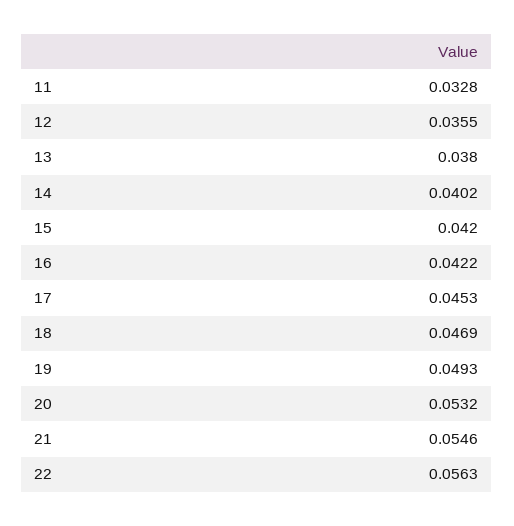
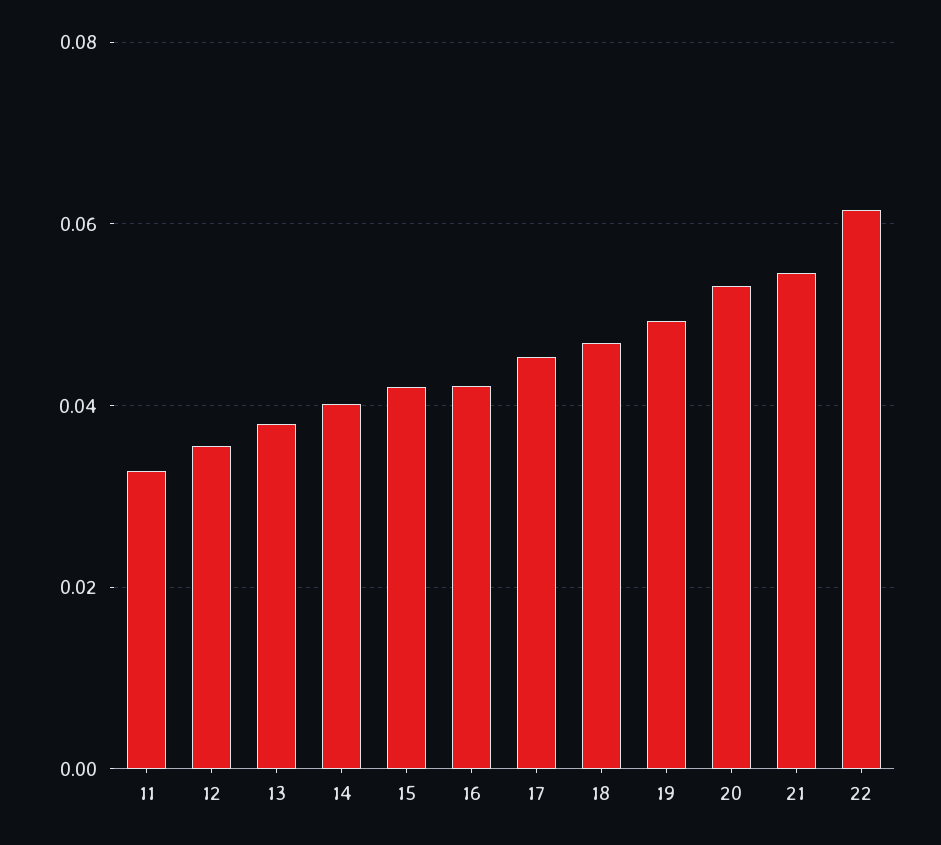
  {
    "11": 0.0328,
    "12": 0.0355,
    "13": 0.038,
    "14": 0.0402,
    "15": 0.042,
    "16": 0.0422,
    "17": 0.0453,
    "18": 0.0469,
    "19": 0.0493,
    "20": 0.0532,
    "21": 0.0546,
-   "22": 0.0563
+   "22": 0.062
  }

